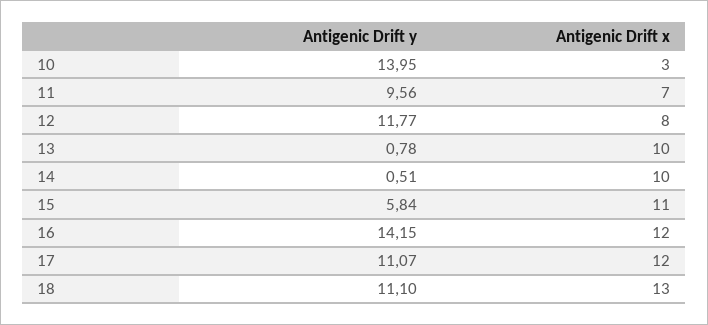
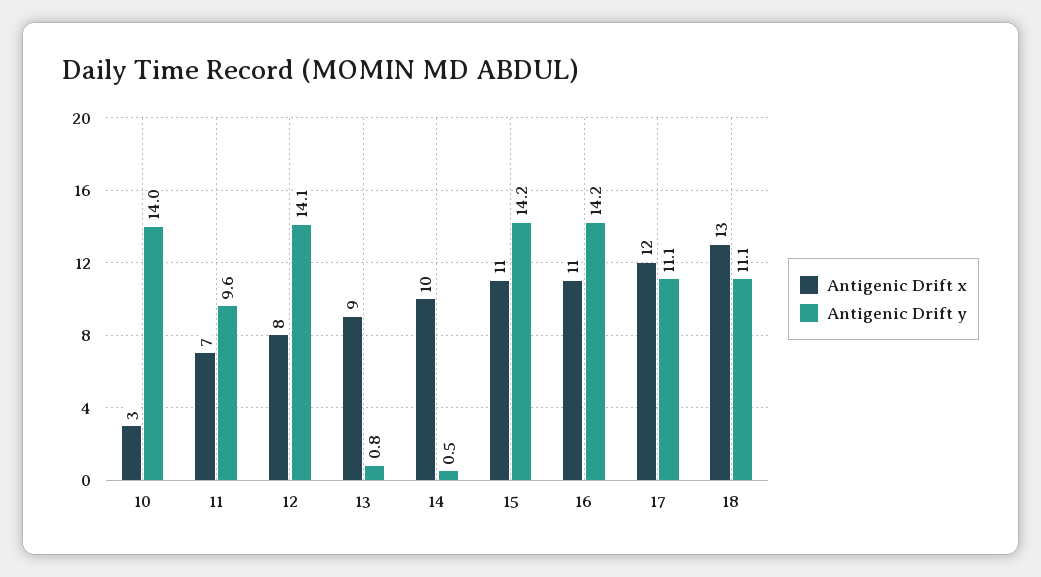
  {
    "Antigenic Drift y": {
      "10": 13.95,
      "11": 9.56,
-     "12": 11.77,
+     "12": 14.1,
      "13": 0.78,
      "14": 0.51,
-     "15": 5.84,
+     "15": 14.2,
      "16": 14.15,
      "17": 11.07,
      "18": 11.1
    },
    "Antigenic Drift x": {
      "10": 3,
      "11": 7,
      "12": 8,
-     "13": 10,
+     "13": 9,
      "14": 10,
      "15": 11,
-     "16": 12,
+     "16": 11,
      "17": 12,
      "18": 13
    }
  }

